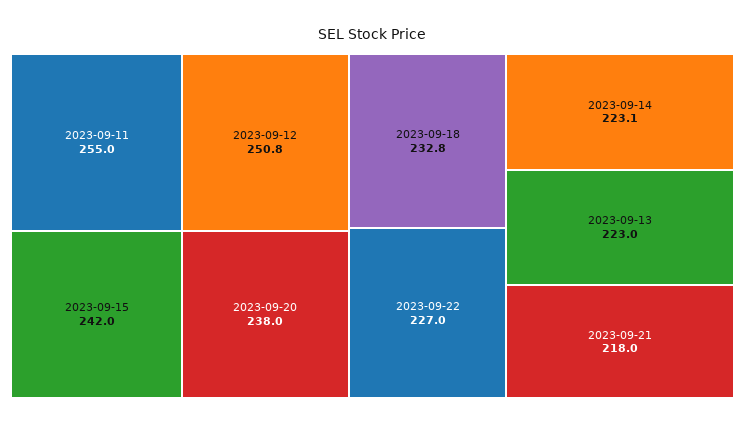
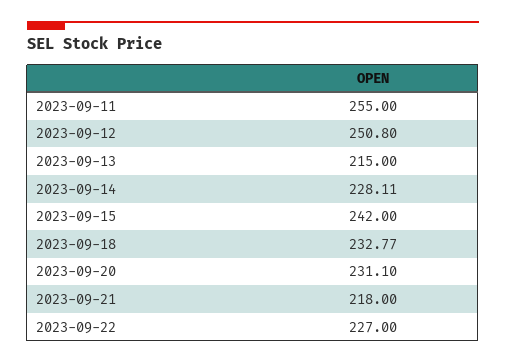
  {
    "2023-09-11": 255,
    "2023-09-12": 250.8,
    "2023-09-15": 242,
-   "2023-09-20": 238,
+   "2023-09-20": 231.1,
    "2023-09-18": 232.77,
    "2023-09-22": 227,
-   "2023-09-14": 223.1,
+   "2023-09-14": 228.11,
-   "2023-09-13": 223,
+   "2023-09-13": 215,
    "2023-09-21": 218
  }

